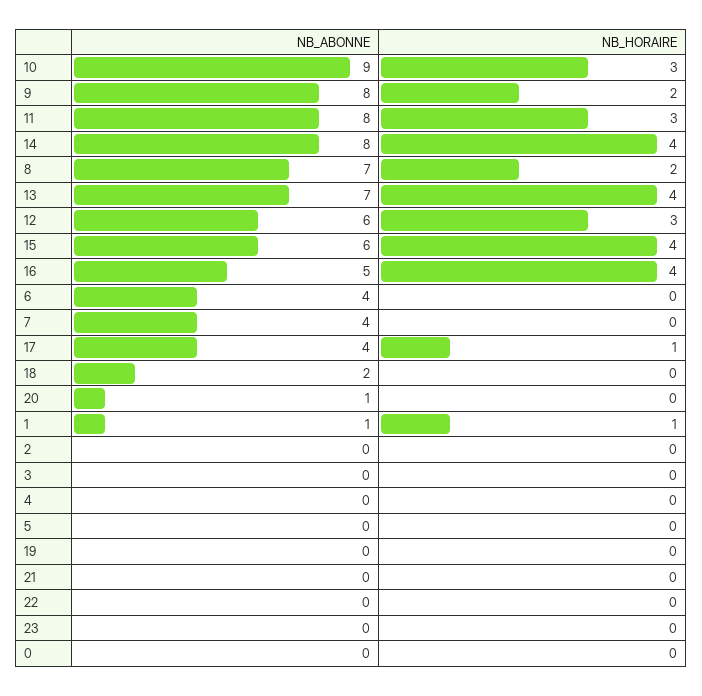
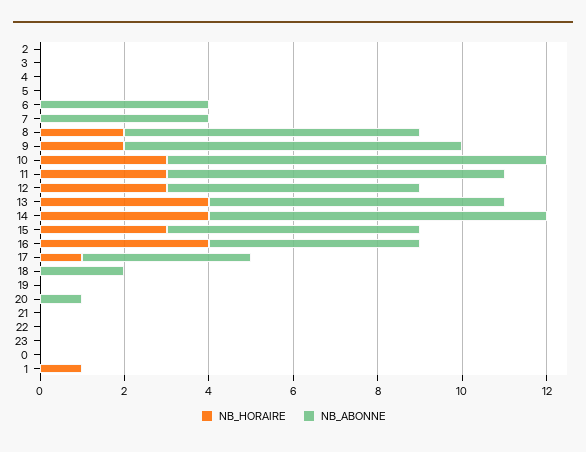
  {
    "NB_ABONNE": {
      "10": 9,
      "9": 8,
      "11": 8,
      "14": 8,
      "8": 7,
      "13": 7,
      "12": 6,
      "15": 6,
      "16": 5,
      "6": 4,
      "7": 4,
      "17": 4,
      "18": 2,
      "20": 1,
-     "1": 1,
+     "1": 0,
      "2": 0,
      "3": 0,
      "4": 0,
      "5": 0,
      "19": 0,
      "21": 0,
      "22": 0,
      "23": 0,
      "0": 0
    },
    "NB_HORAIRE": {
      "10": 3,
      "9": 2,
      "11": 3,
      "14": 4,
      "8": 2,
      "13": 4,
      "12": 3,
-     "15": 4,
+     "15": 3,
      "16": 4,
      "6": 0,
      "7": 0,
      "17": 1,
      "18": 0,
      "20": 0,
      "1": 1,
      "2": 0,
      "3": 0,
      "4": 0,
      "5": 0,
      "19": 0,
      "21": 0,
      "22": 0,
      "23": 0,
      "0": 0
    }
  }

